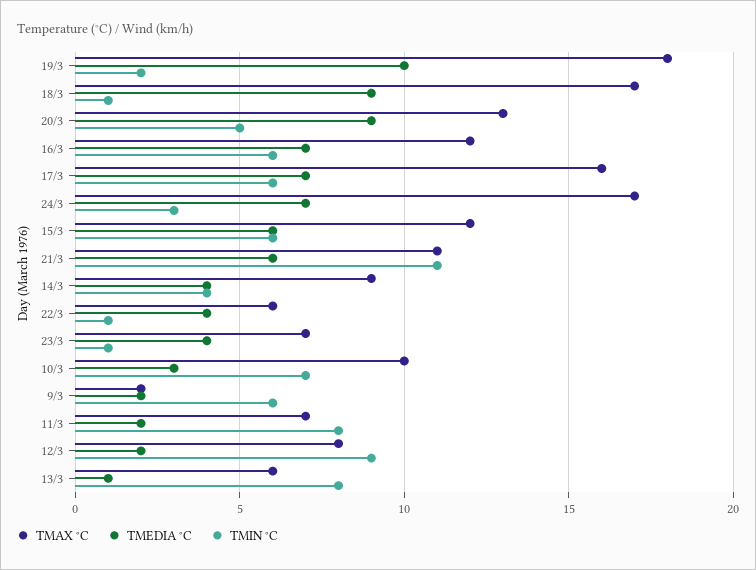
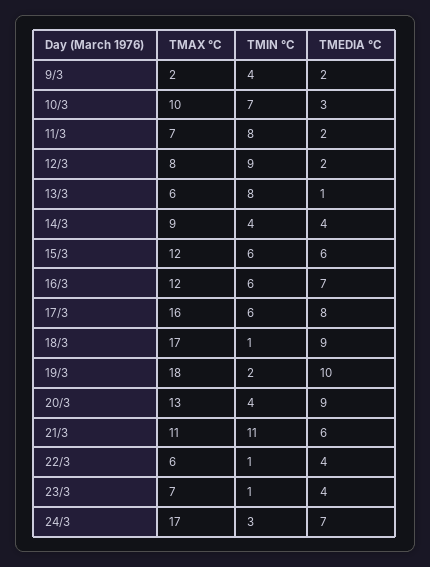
  {
    "TMAX °C": {
      "19/3": 18,
      "18/3": 17,
      "20/3": 13,
      "16/3": 12,
      "17/3": 16,
      "24/3": 17,
      "15/3": 12,
      "21/3": 11,
      "14/3": 9,
      "22/3": 6,
      "23/3": 7,
      "10/3": 10,
      "9/3": 2,
      "11/3": 7,
      "12/3": 8,
      "13/3": 6
    },
    "TMEDIA °C": {
      "19/3": 10,
      "18/3": 9,
      "20/3": 9,
      "16/3": 7,
-     "17/3": 7,
+     "17/3": 8,
      "24/3": 7,
      "15/3": 6,
      "21/3": 6,
      "14/3": 4,
      "22/3": 4,
      "23/3": 4,
      "10/3": 3,
      "9/3": 2,
      "11/3": 2,
      "12/3": 2,
      "13/3": 1
    },
    "TMIN °C": {
      "19/3": 2,
      "18/3": 1,
-     "20/3": 5,
+     "20/3": 4,
      "16/3": 6,
      "17/3": 6,
      "24/3": 3,
      "15/3": 6,
      "21/3": 11,
      "14/3": 4,
      "22/3": 1,
      "23/3": 1,
      "10/3": 7,
-     "9/3": 6,
+     "9/3": 4,
      "11/3": 8,
      "12/3": 9,
      "13/3": 8
    }
  }

